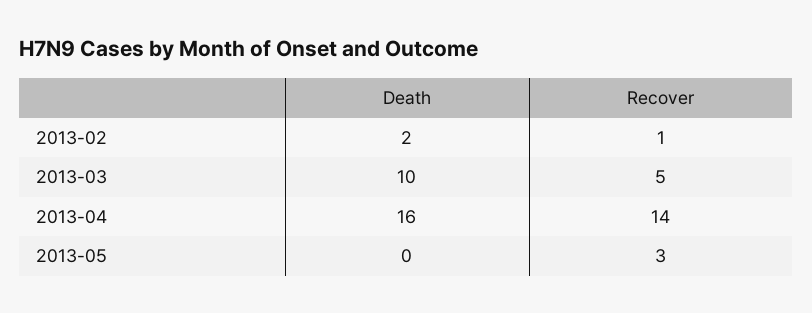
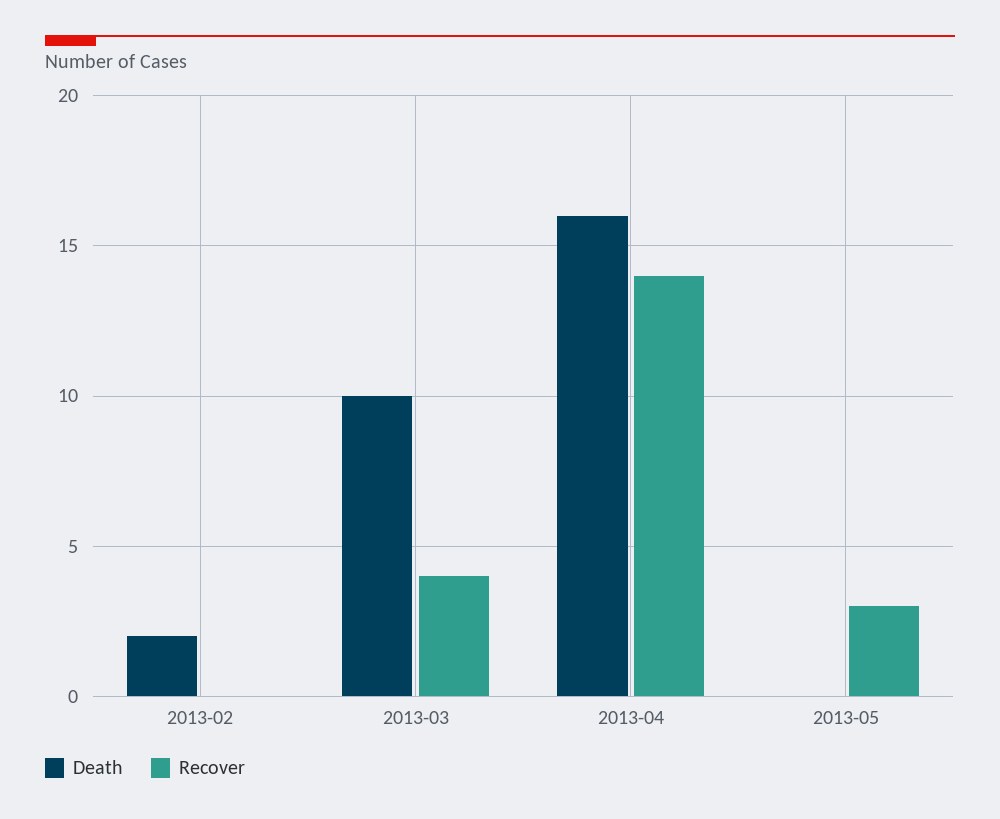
  {
    "Death": {
      "2013-02": 2,
      "2013-03": 10,
      "2013-04": 16,
      "2013-05": 0
    },
    "Recover": {
-     "2013-02": 1,
+     "2013-02": 0,
-     "2013-03": 5,
+     "2013-03": 4,
      "2013-04": 14,
      "2013-05": 3
    }
  }

